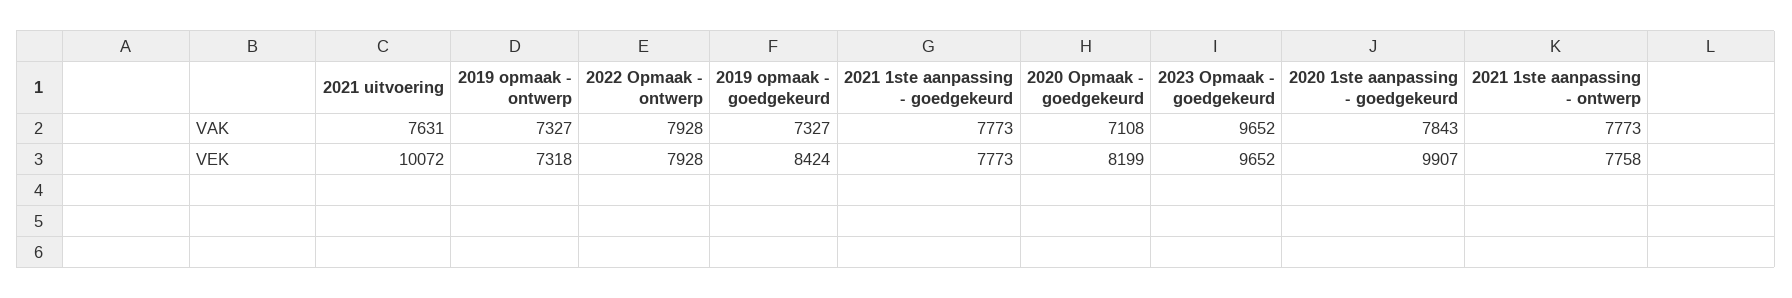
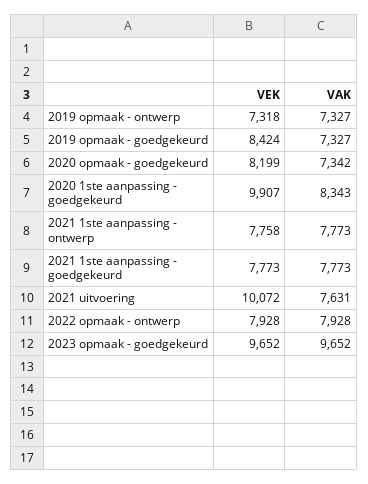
  {
    "2021 uitvoering": {
      "VAK": 7631,
      "VEK": 10072
    },
    "2019 opmaak - ontwerp": {
      "VAK": 7327,
      "VEK": 7318
    },
    "2022 Opmaak - ontwerp": {
      "VAK": 7928,
      "VEK": 7928
    },
    "2019 opmaak - goedgekeurd": {
      "VAK": 7327,
      "VEK": 8424
    },
    "2021 1ste aanpassing - goedgekeurd": {
      "VAK": 7773,
      "VEK": 7773
    },
    "2020 Opmaak - goedgekeurd": {
-     "VAK": 7108,
+     "VAK": 7342,
      "VEK": 8199
    },
    "2023 Opmaak - goedgekeurd": {
      "VAK": 9652,
      "VEK": 9652
    },
    "2020 1ste aanpassing - goedgekeurd": {
-     "VAK": 7843,
+     "VAK": 8343,
      "VEK": 9907
    },
    "2021 1ste aanpassing - ontwerp": {
      "VAK": 7773,
      "VEK": 7758
    }
  }

